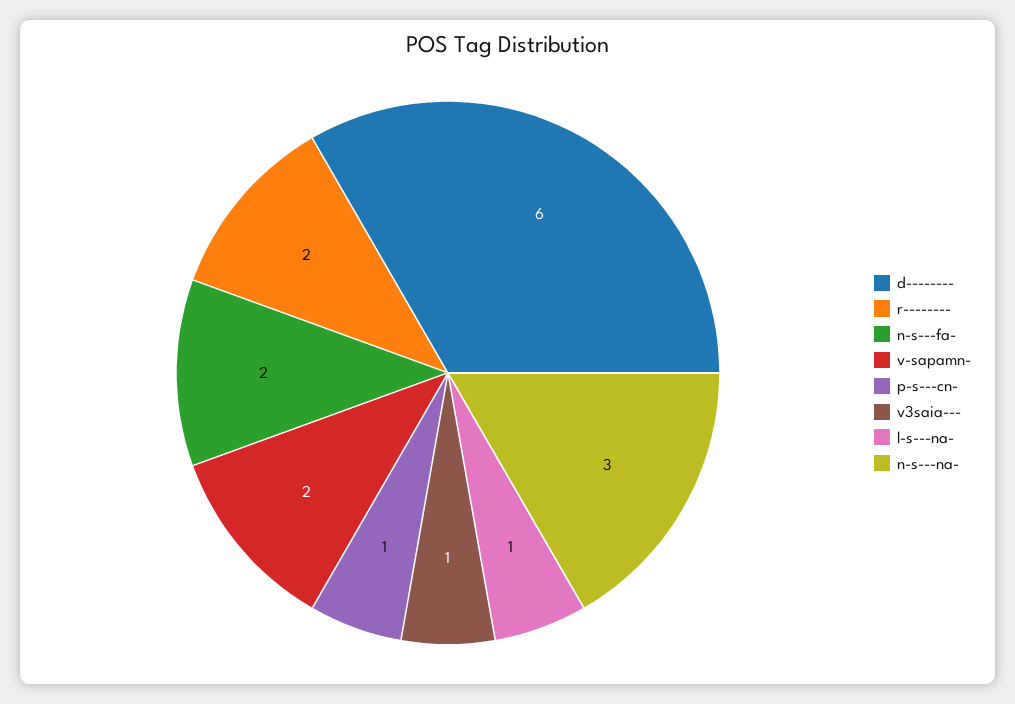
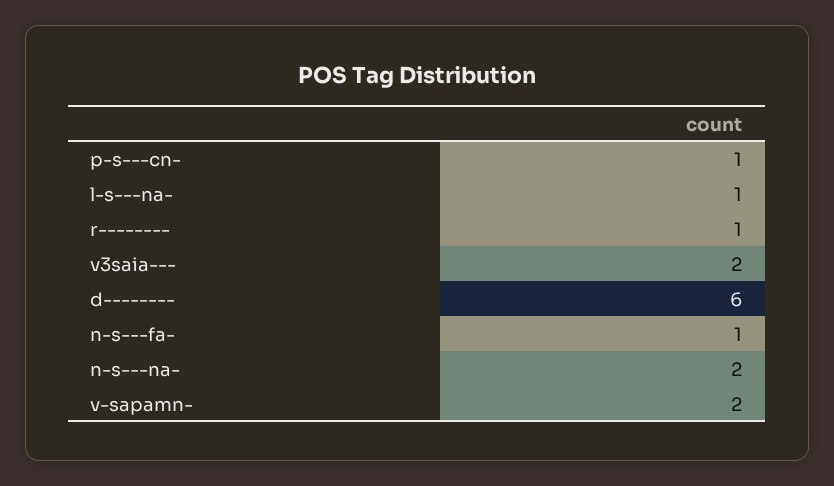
  {
    "d--------": 6,
-   "r--------": 2,
+   "r--------": 1,
-   "n-s---fa-": 2,
+   "n-s---fa-": 1,
    "v-sapamn-": 2,
    "p-s---cn-": 1,
-   "v3saia---": 1,
+   "v3saia---": 2,
    "l-s---na-": 1,
-   "n-s---na-": 3
+   "n-s---na-": 2
  }

